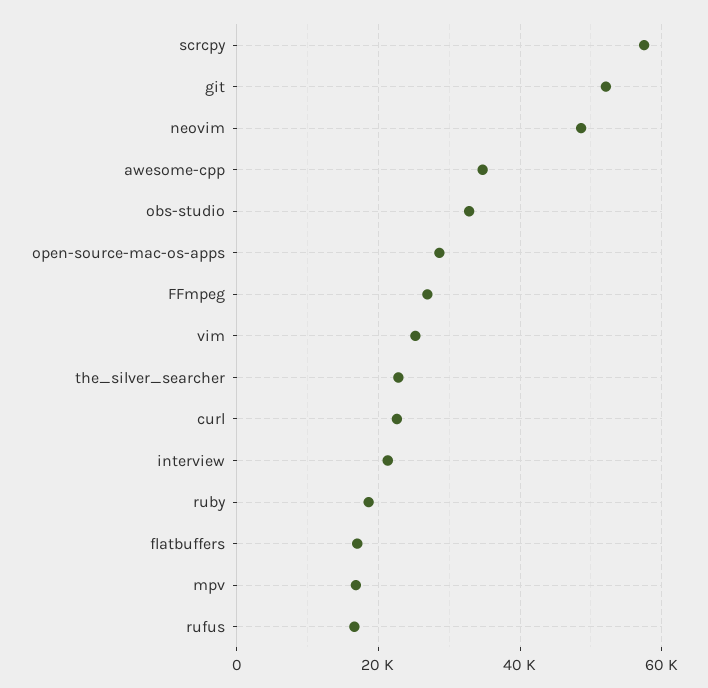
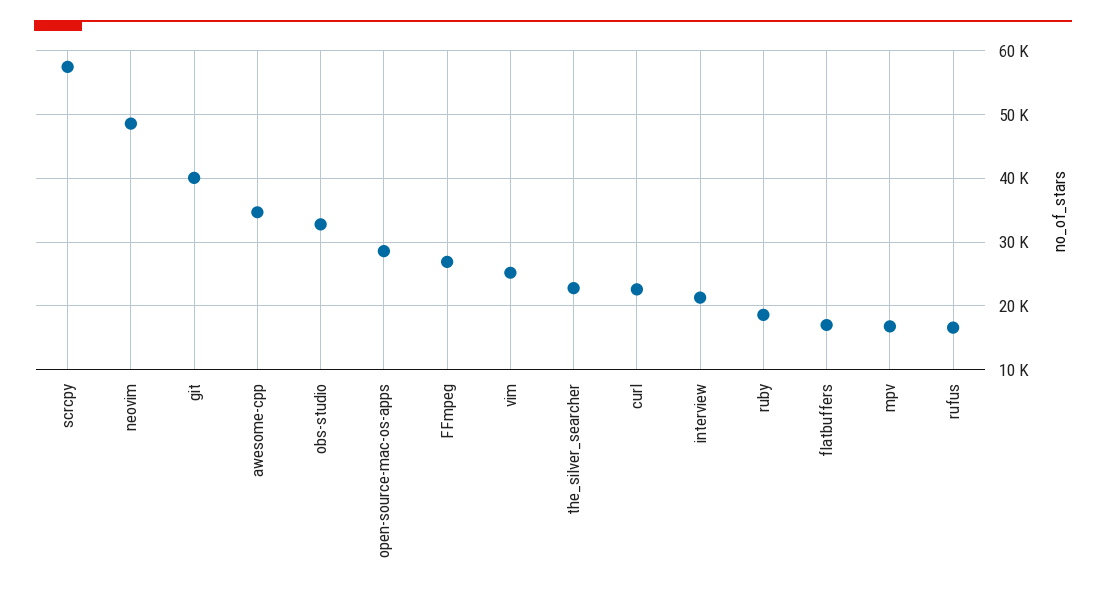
  {
    "scrcpy": 58000,
-   "git": 52000,
+   "git": 40000,
    "neovim": 49000,
    "awesome-cpp": 35000,
    "obs-studio": 33000,
    "open-source-mac-os-apps": 29000,
    "FFmpeg": 27000,
    "vim": 25000,
    "the_silver_searcher": 23000,
    "curl": 23000,
    "interview": 21000,
    "ruby": 19000,
    "flatbuffers": 17000,
    "mpv": 17000,
    "rufus": 17000
  }

